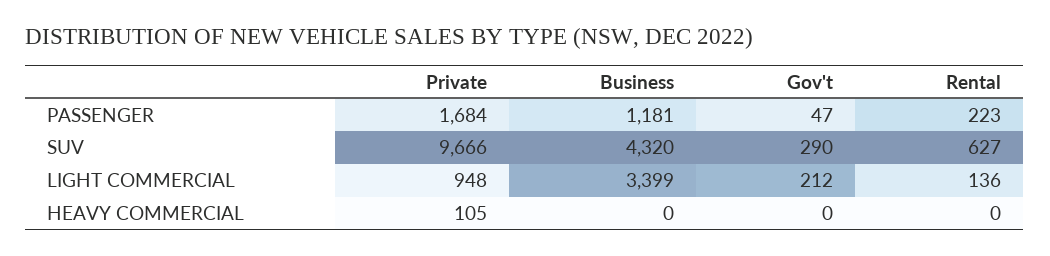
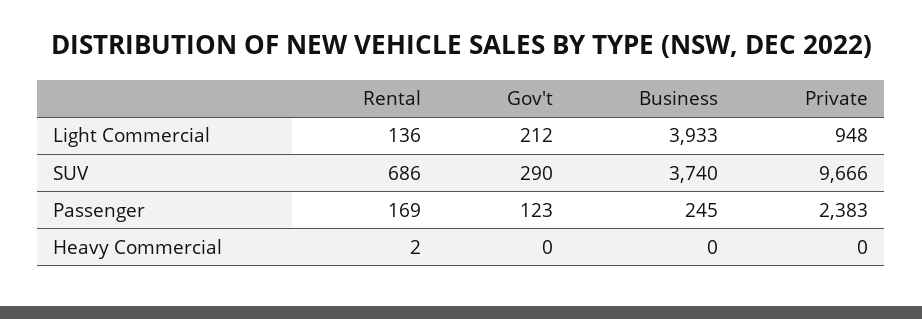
  {
    "Private": {
-     "PASSENGER": 1684,
+     "PASSENGER": 2383,
      "SUV": 9666,
      "LIGHT COMMERCIAL": 948,
-     "HEAVY COMMERCIAL": 105
+     "HEAVY COMMERCIAL": 0
    },
    "Business": {
-     "PASSENGER": 1181,
+     "PASSENGER": 245,
-     "SUV": 4320,
+     "SUV": 3740,
-     "LIGHT COMMERCIAL": 3399,
+     "LIGHT COMMERCIAL": 3933,
      "HEAVY COMMERCIAL": 0
    },
    "Gov't": {
-     "PASSENGER": 47,
+     "PASSENGER": 123,
      "SUV": 290,
      "LIGHT COMMERCIAL": 212,
      "HEAVY COMMERCIAL": 0
    },
    "Rental": {
-     "PASSENGER": 223,
+     "PASSENGER": 169,
-     "SUV": 627,
+     "SUV": 686,
      "LIGHT COMMERCIAL": 136,
-     "HEAVY COMMERCIAL": 0
+     "HEAVY COMMERCIAL": 2
    }
  }

